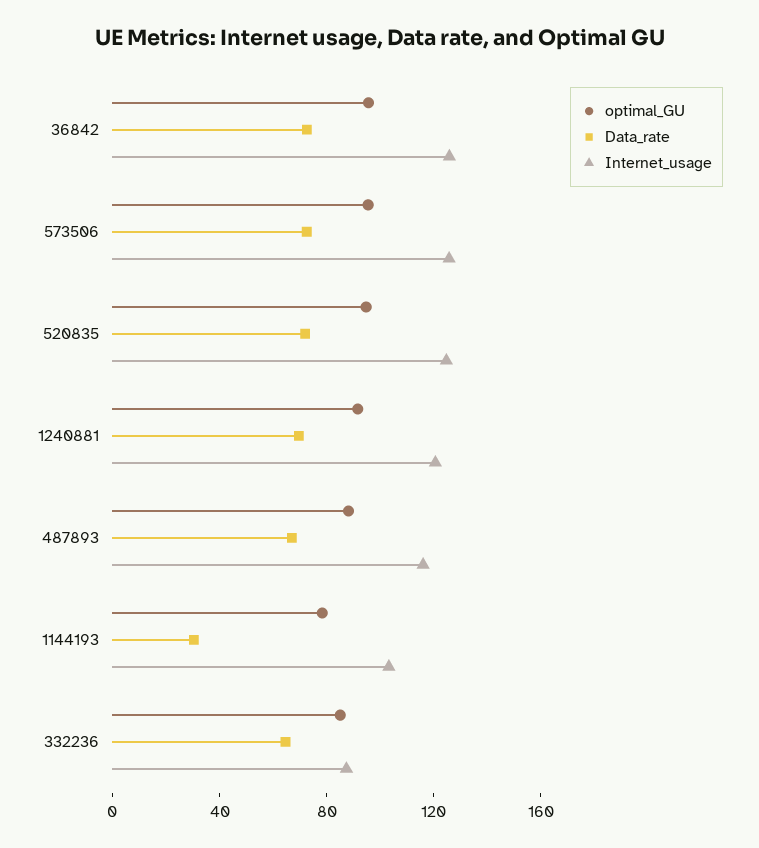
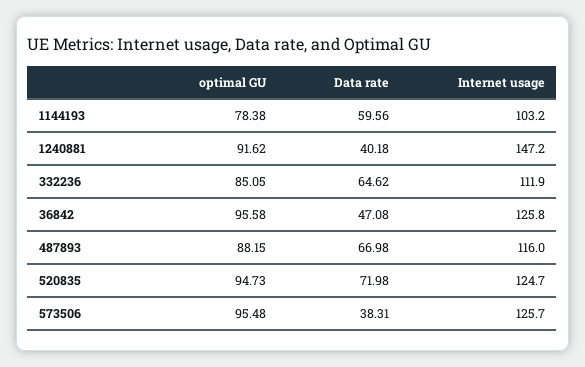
  {
    "optimal_GU": {
      "36842": 95.58,
      "573506": 95.48,
      "520835": 94.73,
      "1240881": 91.62,
      "487893": 88.15,
      "1144193": 78.38,
      "332236": 85.05
    },
    "Data_rate": {
-     "36842": 70,
+     "36842": 47.08,
-     "573506": 70,
+     "573506": 38.31,
      "520835": 71.98,
-     "1240881": 70,
+     "1240881": 40.18,
      "487893": 66.98,
-     "1144193": 30,
+     "1144193": 59.56,
      "332236": 64.62
    },
    "Internet_usage": {
      "36842": 125.8,
      "573506": 125.7,
      "520835": 124.7,
-     "1240881": 120,
+     "1240881": 147.2,
      "487893": 116,
      "1144193": 103.2,
-     "332236": 90
+     "332236": 111.9
    }
  }

